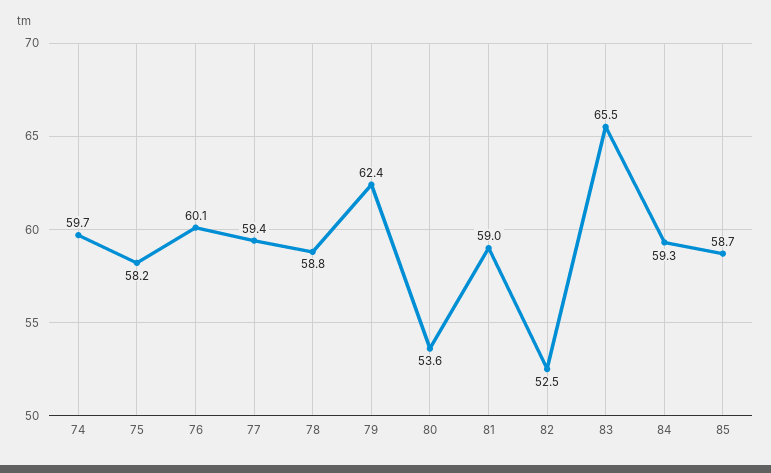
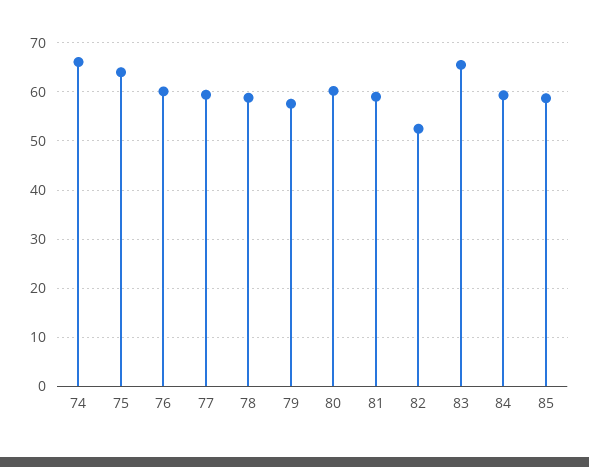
  {
-   "74": 59.7,
+   "74": 66,
-   "75": 58.2,
+   "75": 64,
    "76": 60.1,
    "77": 59.4,
    "78": 58.8,
-   "79": 62.4,
+   "79": 58,
-   "80": 53.6,
+   "80": 60,
    "81": 59,
    "82": 52.5,
    "83": 65.5,
    "84": 59.3,
    "85": 58.7
  }

